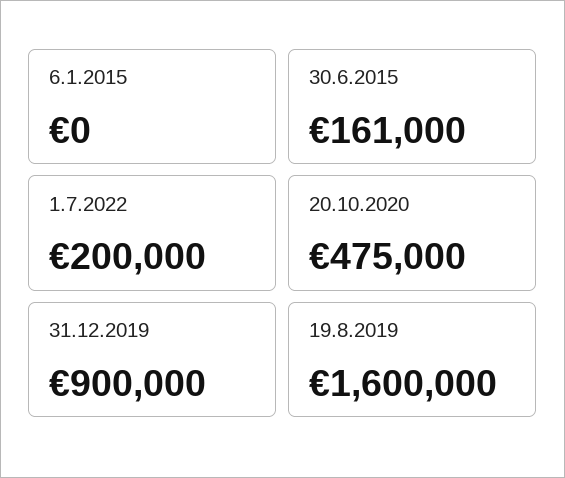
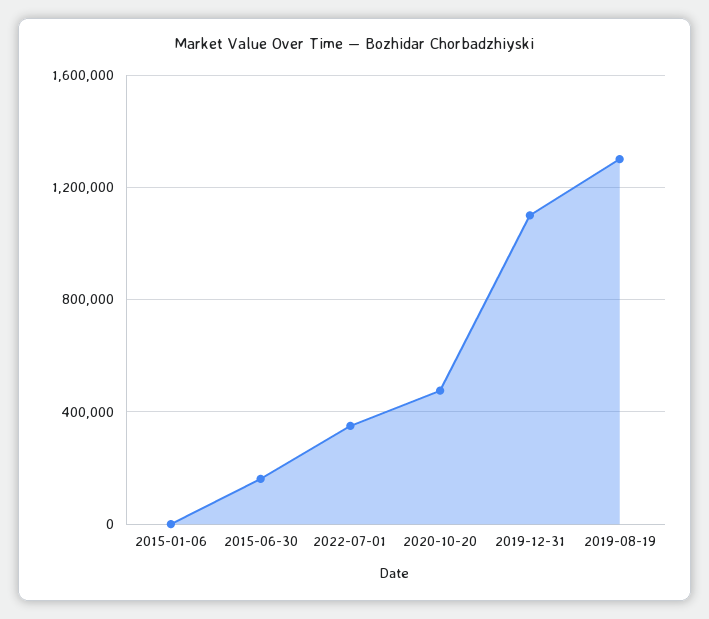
  {
    "6.1.2015": 0,
    "30.6.2015": 161000,
-   "1.7.2022": 200000,
+   "1.7.2022": 350000,
    "20.10.2020": 475000,
-   "31.12.2019": 900000,
+   "31.12.2019": 1100000,
-   "19.8.2019": 1600000
+   "19.8.2019": 1300000
  }

